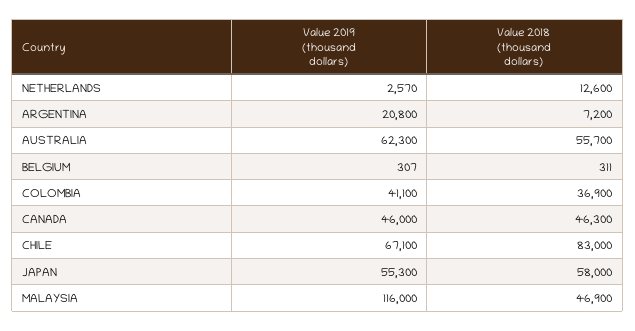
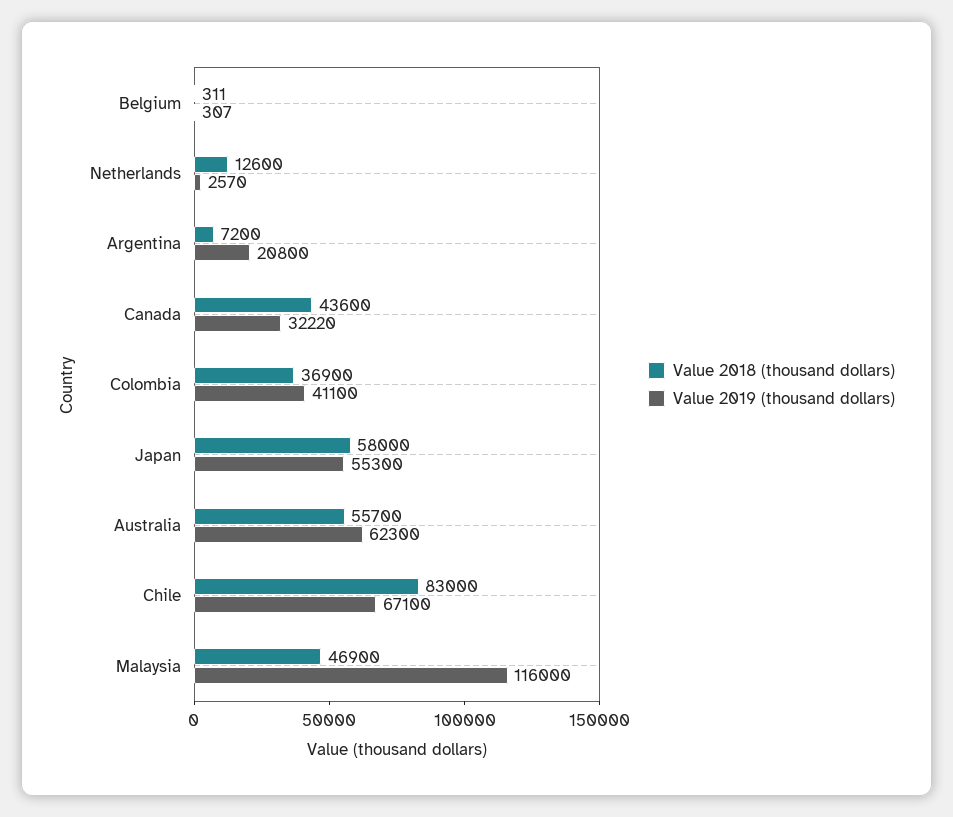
  {
    "Value 2019 (thousand dollars)": {
      "NETHERLANDS": 2570,
      "ARGENTINA": 20800,
      "AUSTRALIA": 62300,
      "BELGIUM": 307,
      "COLOMBIA": 41100,
-     "CANADA": 46000,
+     "CANADA": 32220,
      "CHILE": 67100,
      "JAPAN": 55300,
      "MALAYSIA": 116000
    },
    "Value 2018 (thousand dollars)": {
      "NETHERLANDS": 12600,
      "ARGENTINA": 7200,
      "AUSTRALIA": 55700,
      "BELGIUM": 311,
      "COLOMBIA": 36900,
-     "CANADA": 46300,
+     "CANADA": 43600,
      "CHILE": 83000,
      "JAPAN": 58000,
      "MALAYSIA": 46900
    }
  }

